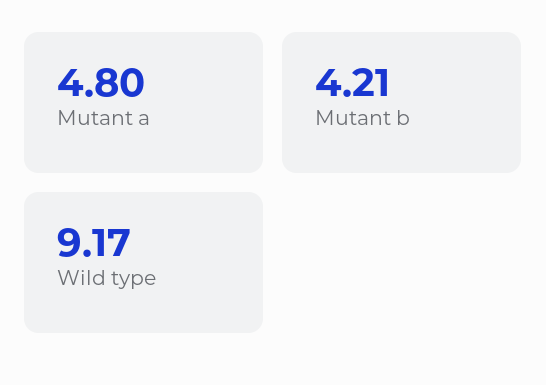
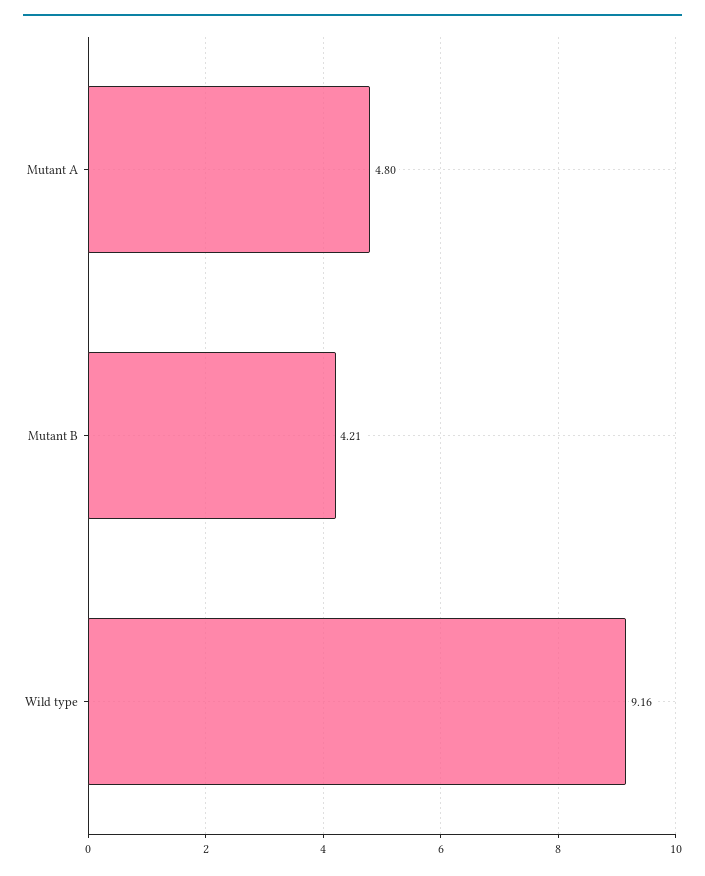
  {
    "Mutant a": 4.8,
    "Mutant b": 4.21,
-   "Wild type": 9.17
+   "Wild type": 9.16
  }

